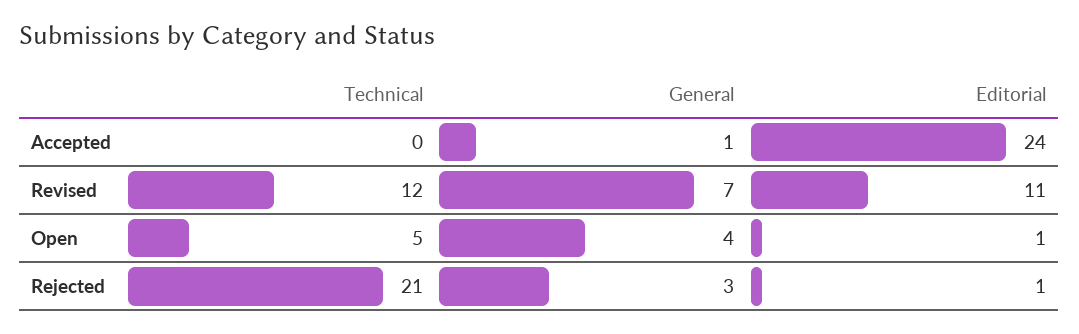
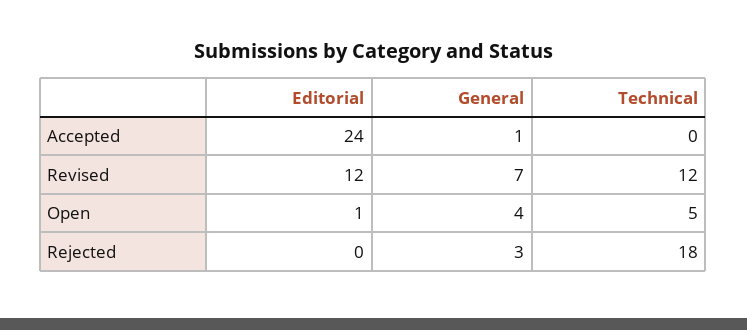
  {
    "Technical": {
      "Accepted": 0,
      "Revised": 12,
      "Open": 5,
-     "Rejected": 21
+     "Rejected": 18
    },
    "General": {
      "Accepted": 1,
      "Revised": 7,
      "Open": 4,
      "Rejected": 3
    },
    "Editorial": {
      "Accepted": 24,
-     "Revised": 11,
+     "Revised": 12,
      "Open": 1,
-     "Rejected": 1
+     "Rejected": 0
    }
  }

